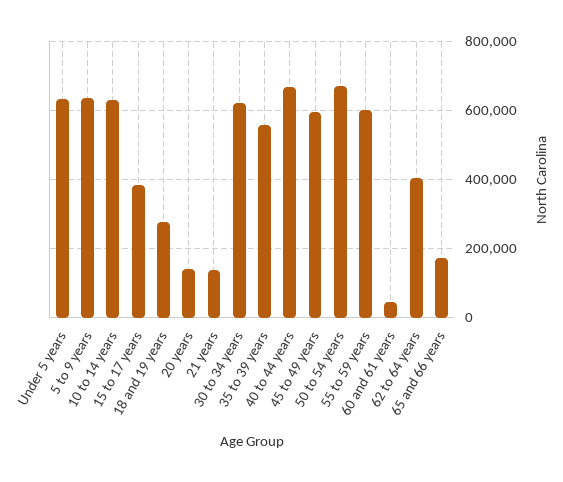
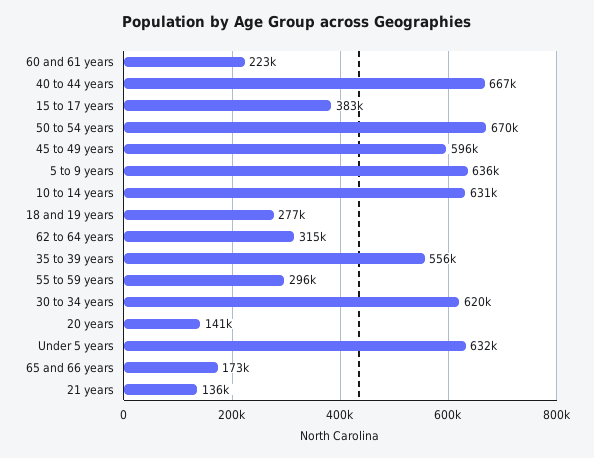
  {
    "Under 5 years": 632000,
    "5 to 9 years": 636000,
    "10 to 14 years": 631000,
    "15 to 17 years": 383000,
    "18 and 19 years": 277000,
    "20 years": 141000,
    "21 years": 136000,
    "30 to 34 years": 620000,
    "35 to 39 years": 556000,
    "40 to 44 years": 667000,
    "45 to 49 years": 596000,
    "50 to 54 years": 670000,
-   "55 to 59 years": 600000,
+   "55 to 59 years": 296000,
-   "60 and 61 years": 40000,
+   "60 and 61 years": 223000,
-   "62 to 64 years": 400000,
+   "62 to 64 years": 315000,
    "65 and 66 years": 173000
  }

